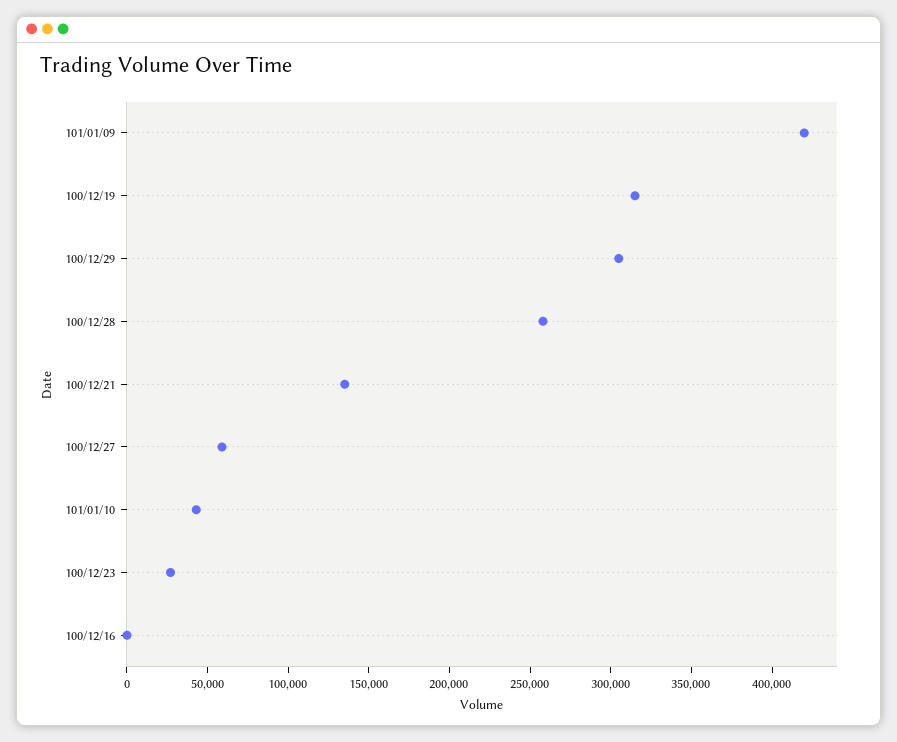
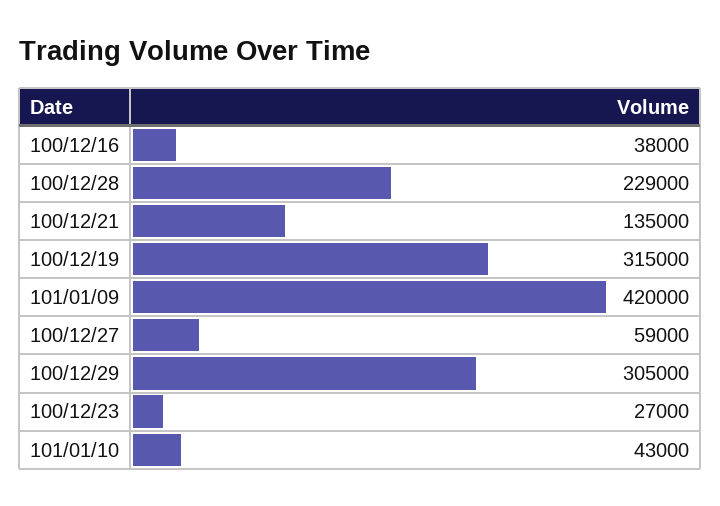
  {
    "101/01/09": 420000,
    "100/12/19": 315000,
    "100/12/29": 305000,
-   "100/12/28": 260000,
+   "100/12/28": 229000,
    "100/12/21": 135000,
    "100/12/27": 59000,
    "101/01/10": 43000,
    "100/12/23": 27000,
-   "100/12/16": 0
+   "100/12/16": 38000
  }

